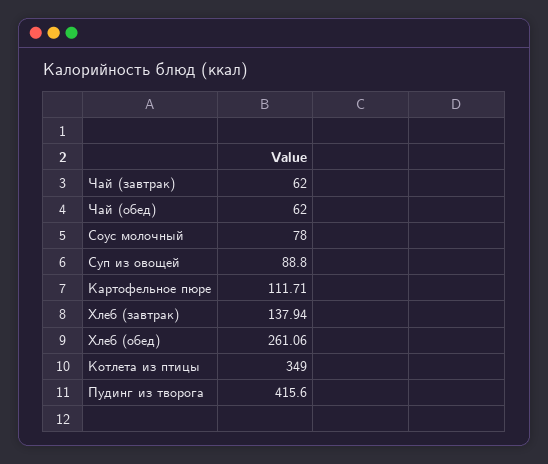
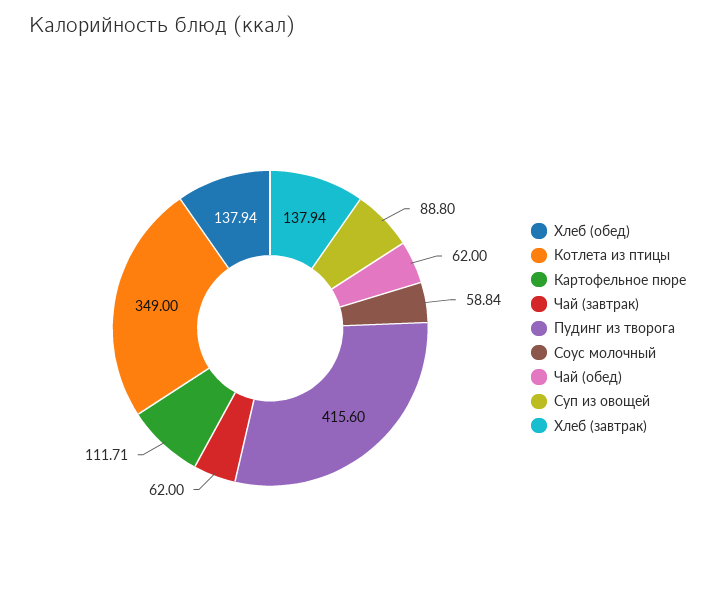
  {
    "Чай (завтрак)": 62,
    "Чай (обед)": 62,
-   "Соус молочный": 78,
+   "Соус молочный": 58.84,
    "Суп из овощей": 88.8,
    "Картофельное пюре": 111.71,
    "Хлеб (завтрак)": 137.94,
-   "Хлеб (обед)": 261.06,
+   "Хлеб (обед)": 137.94,
    "Котлета из птицы": 349,
    "Пудинг из творога": 415.6
  }

